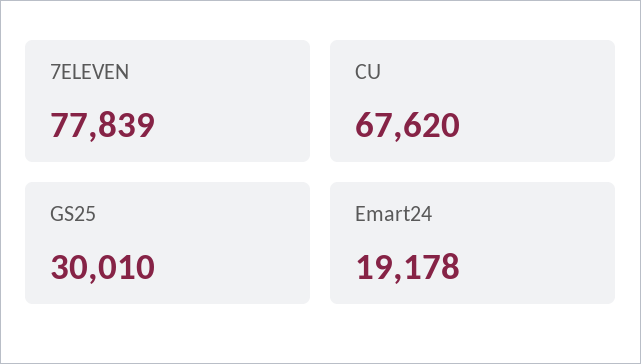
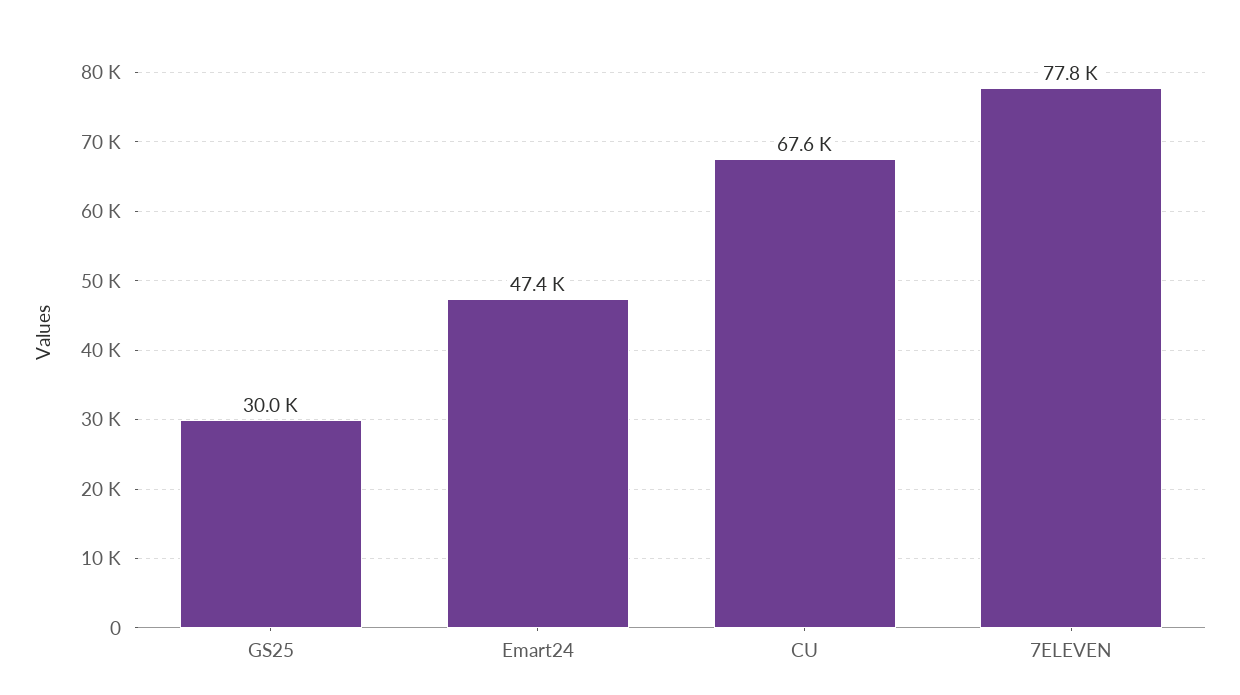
  {
    "7ELEVEN": 77839,
    "CU": 67620,
    "GS25": 30010,
-   "Emart24": 19178
+   "Emart24": 47400
  }

